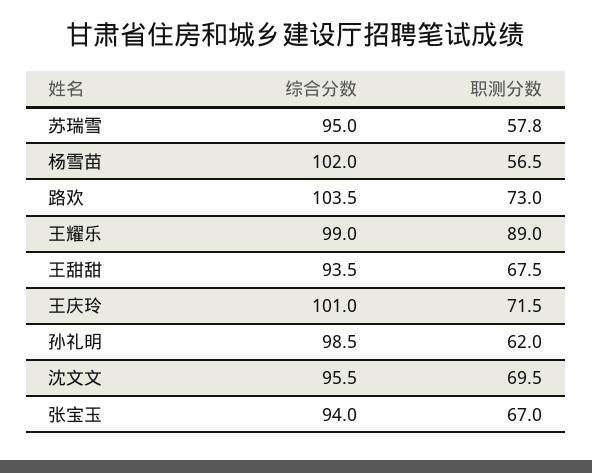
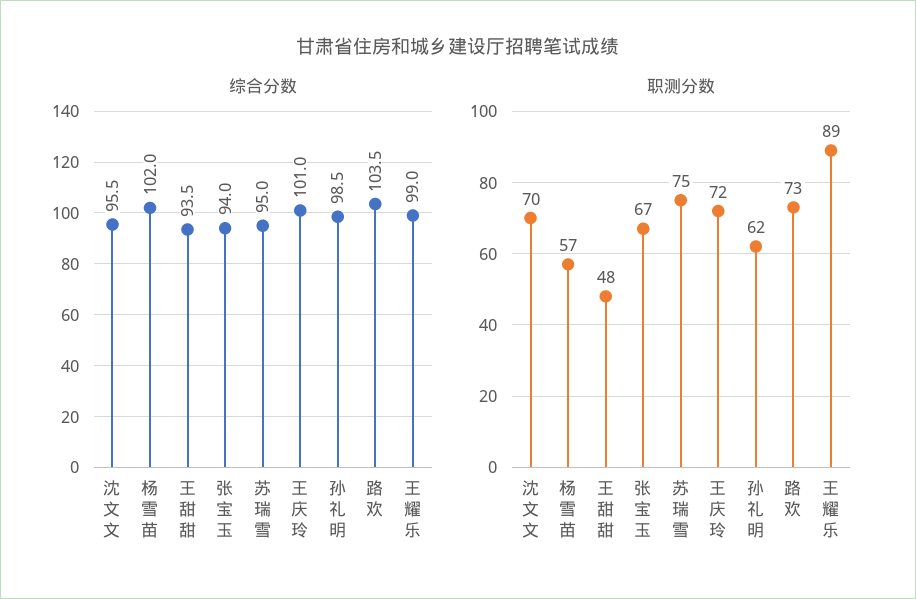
  {
    "综合分数": {
      "苏瑞雪": 95,
      "杨雪苗": 102,
      "路欢": 103.5,
      "王耀乐": 99,
      "王甜甜": 93.5,
      "王庆玲": 101,
      "孙礼明": 98.5,
      "沈文文": 95.5,
      "张宝玉": 94
    },
    "职测分数": {
-     "苏瑞雪": 57.8,
+     "苏瑞雪": 75,
      "杨雪苗": 56.5,
      "路欢": 73,
      "王耀乐": 89,
-     "王甜甜": 67.5,
+     "王甜甜": 48,
      "王庆玲": 71.5,
      "孙礼明": 62,
      "沈文文": 69.5,
      "张宝玉": 67
    }
  }

